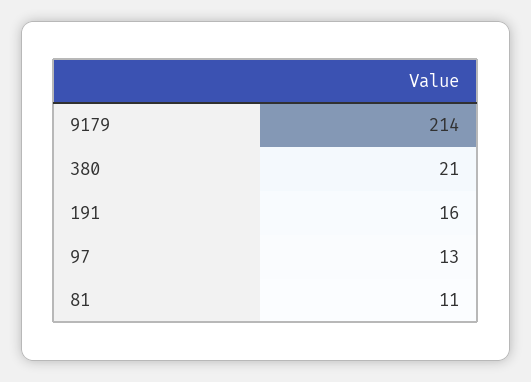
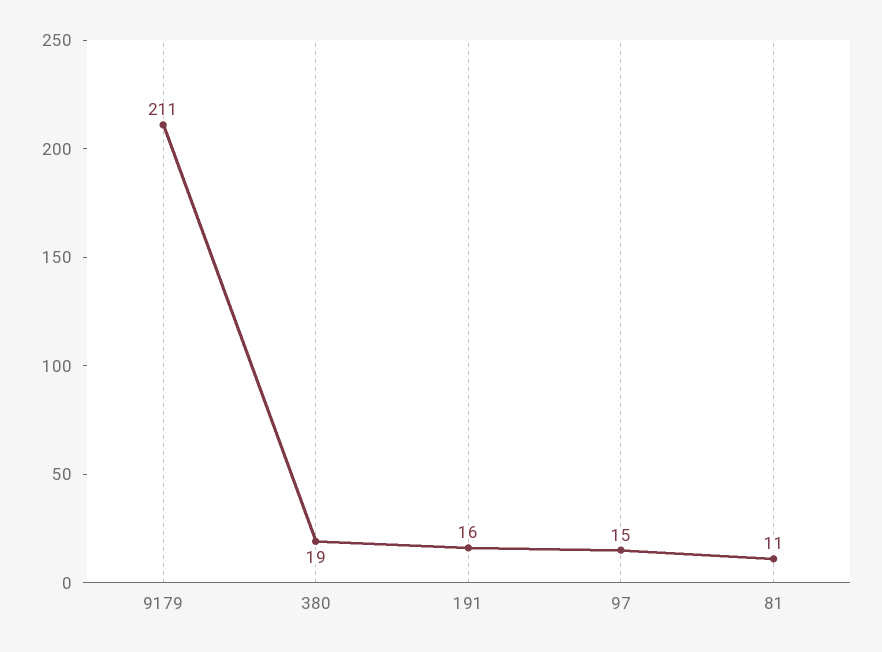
  {
-   "9179": 214,
+   "9179": 211,
-   "380": 21,
+   "380": 19,
    "191": 16,
-   "97": 13,
+   "97": 15,
    "81": 11
  }

